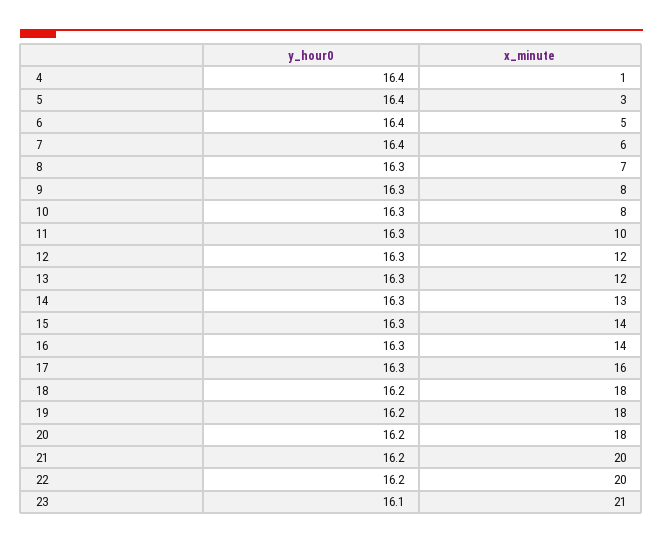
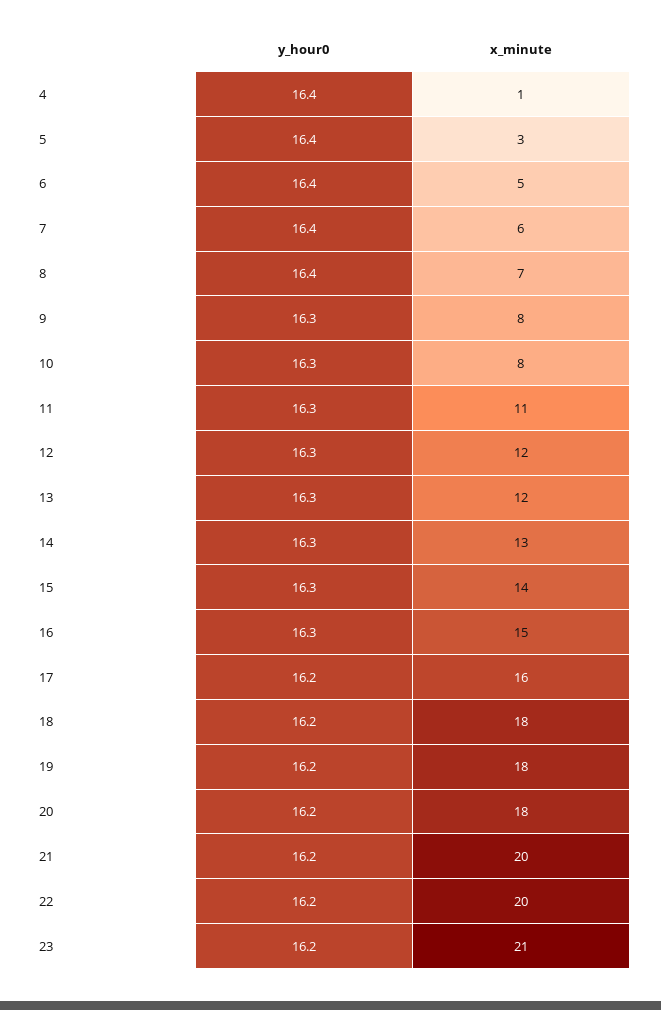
  {
    "y_hour0": {
      "4": 16.4,
      "5": 16.4,
      "6": 16.4,
      "7": 16.4,
-     "8": 16.3,
+     "8": 16.4,
      "9": 16.3,
      "10": 16.3,
      "11": 16.3,
      "12": 16.3,
      "13": 16.3,
      "14": 16.3,
      "15": 16.3,
      "16": 16.3,
-     "17": 16.3,
+     "17": 16.2,
      "18": 16.2,
      "19": 16.2,
      "20": 16.2,
      "21": 16.2,
      "22": 16.2,
-     "23": 16.1
+     "23": 16.2
    },
    "x_minute": {
      "4": 1,
      "5": 3,
      "6": 5,
      "7": 6,
      "8": 7,
      "9": 8,
      "10": 8,
-     "11": 10,
+     "11": 11,
      "12": 12,
      "13": 12,
      "14": 13,
      "15": 14,
-     "16": 14,
+     "16": 15,
      "17": 16,
      "18": 18,
      "19": 18,
      "20": 18,
      "21": 20,
      "22": 20,
      "23": 21
    }
  }

